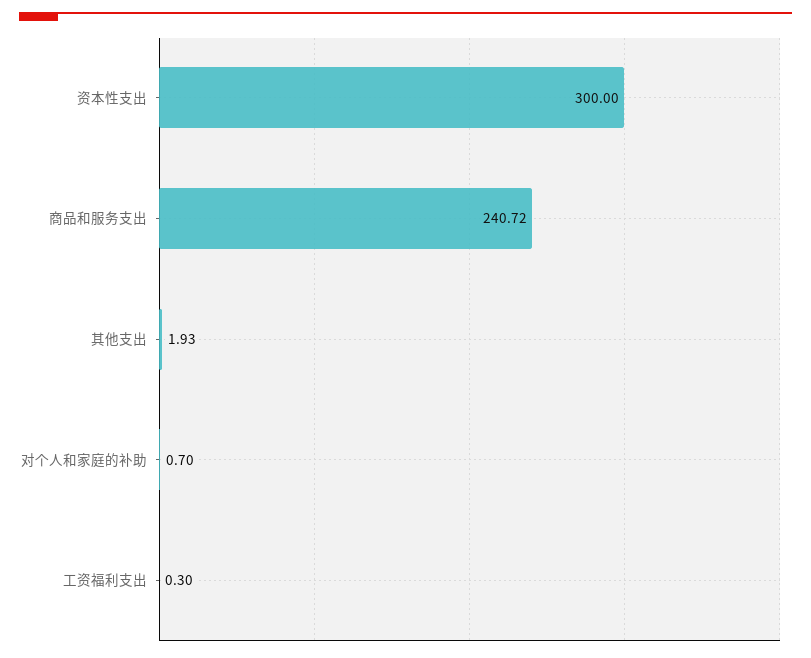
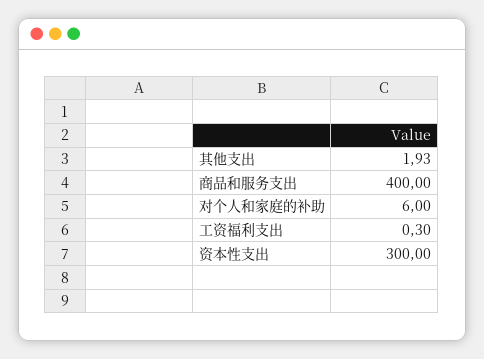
  {
    "资本性支出": 300,
-   "商品和服务支出": 240.72,
+   "商品和服务支出": 400,
    "其他支出": 1.93,
-   "对个人和家庭的补助": 0.7,
+   "对个人和家庭的补助": 6,
    "工资福利支出": 0.3
  }

